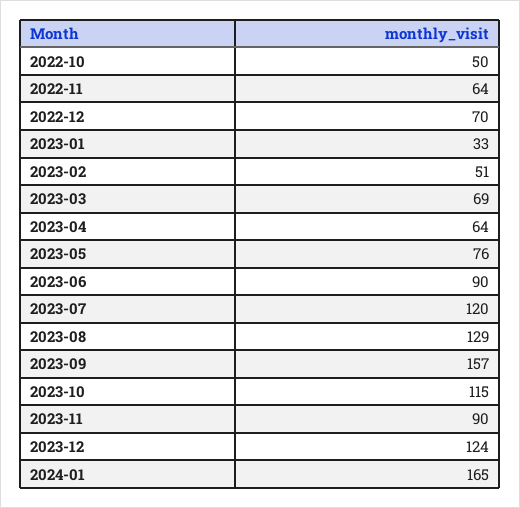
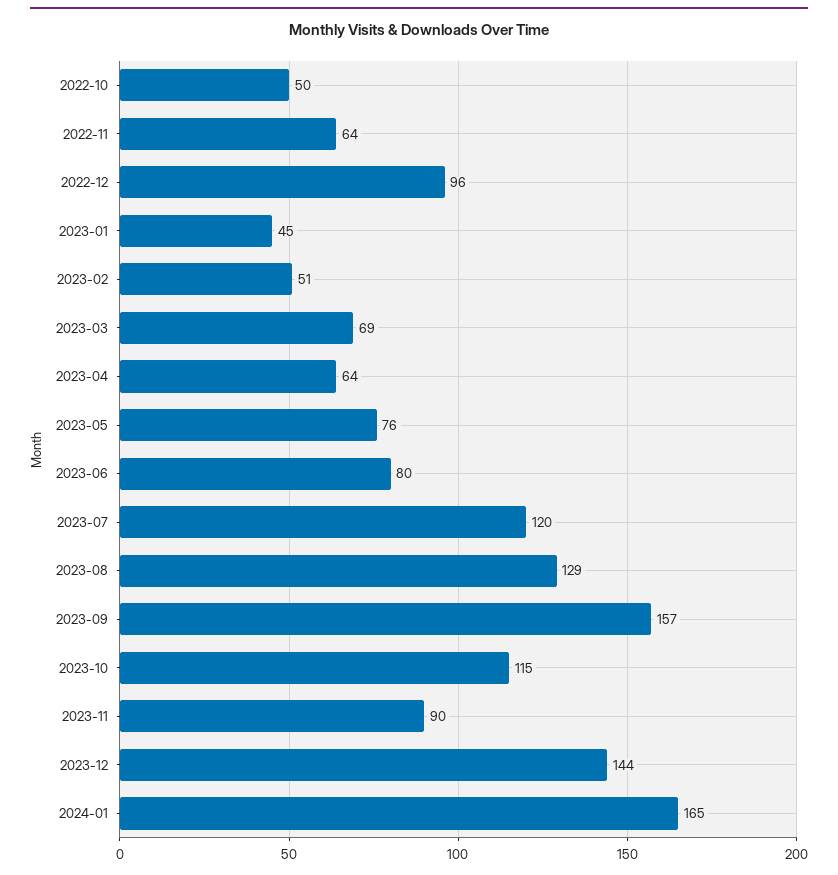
  {
    "2022-10": 50,
    "2022-11": 64,
-   "2022-12": 70,
+   "2022-12": 96,
-   "2023-01": 33,
+   "2023-01": 45,
    "2023-02": 51,
    "2023-03": 69,
    "2023-04": 64,
    "2023-05": 76,
-   "2023-06": 90,
+   "2023-06": 80,
    "2023-07": 120,
    "2023-08": 129,
    "2023-09": 157,
    "2023-10": 115,
    "2023-11": 90,
-   "2023-12": 124,
+   "2023-12": 144,
    "2024-01": 165
  }

